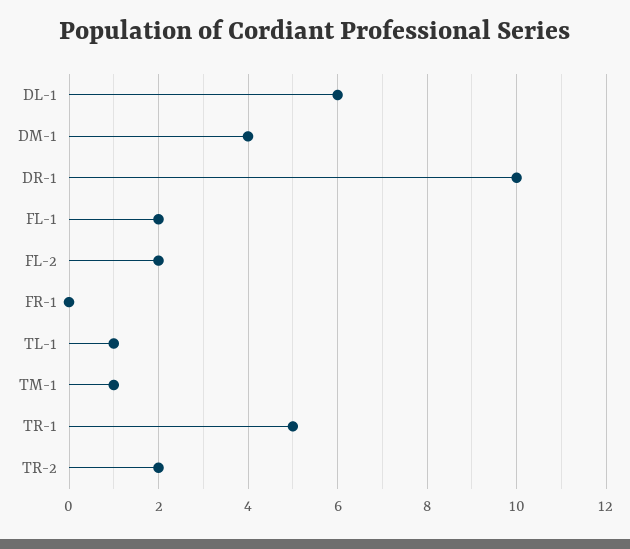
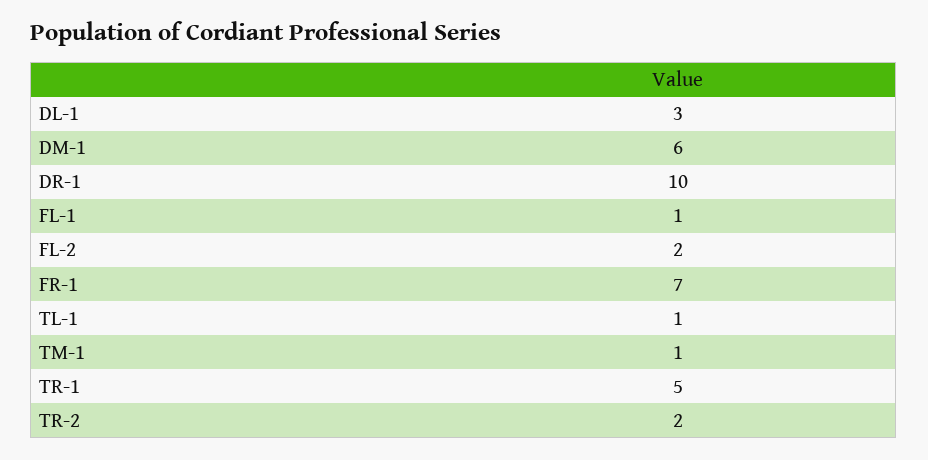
  {
-   "DL-1": 6,
+   "DL-1": 3,
-   "DM-1": 4,
+   "DM-1": 6,
    "DR-1": 10,
-   "FL-1": 2,
+   "FL-1": 1,
    "FL-2": 2,
-   "FR-1": 0,
+   "FR-1": 7,
    "TL-1": 1,
    "TM-1": 1,
    "TR-1": 5,
    "TR-2": 2
  }

